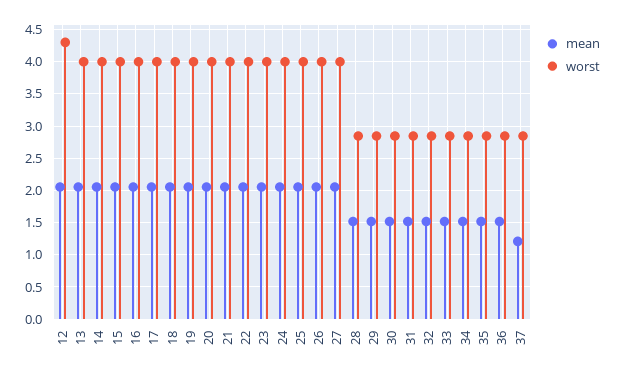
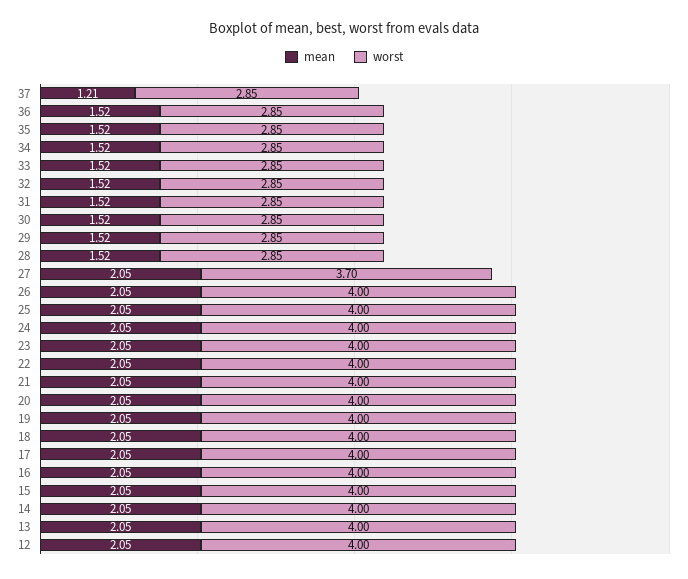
  {
    "mean": {
      "12": 2.05,
      "13": 2.05,
      "14": 2.05,
      "15": 2.05,
      "16": 2.05,
      "17": 2.05,
      "18": 2.05,
      "19": 2.05,
      "20": 2.05,
      "21": 2.05,
      "22": 2.05,
      "23": 2.05,
      "24": 2.05,
      "25": 2.05,
      "26": 2.05,
      "27": 2.05,
      "28": 1.52,
      "29": 1.52,
      "30": 1.52,
      "31": 1.52,
      "32": 1.52,
      "33": 1.52,
      "34": 1.52,
      "35": 1.52,
      "36": 1.52,
      "37": 1.21
    },
    "worst": {
-     "12": 4.3,
+     "12": 4,
      "13": 4,
      "14": 4,
      "15": 4,
      "16": 4,
      "17": 4,
      "18": 4,
      "19": 4,
      "20": 4,
      "21": 4,
      "22": 4,
      "23": 4,
      "24": 4,
      "25": 4,
      "26": 4,
-     "27": 4,
+     "27": 3.7,
      "28": 2.85,
      "29": 2.85,
      "30": 2.85,
      "31": 2.85,
      "32": 2.85,
      "33": 2.85,
      "34": 2.85,
      "35": 2.85,
      "36": 2.85,
      "37": 2.85
    }
  }

